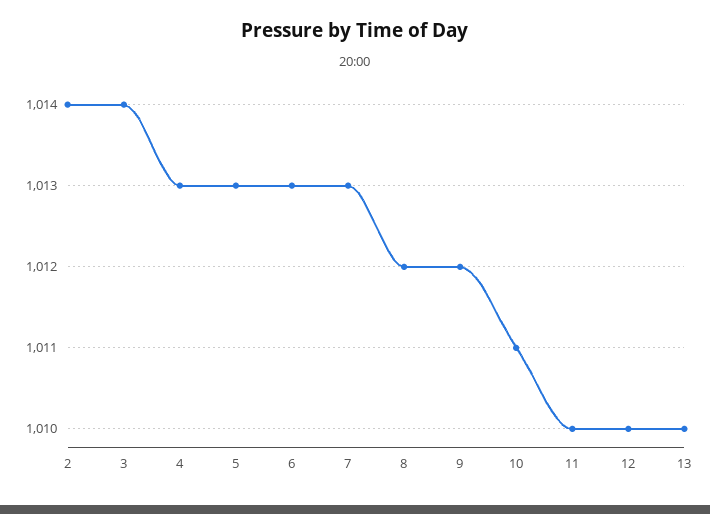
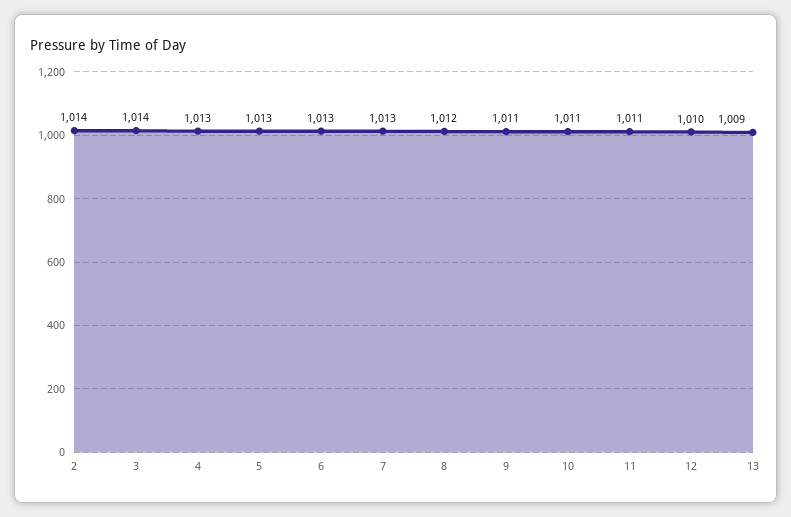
  {
    "2": 1014,
    "3": 1014,
    "4": 1013,
    "5": 1013,
    "6": 1013,
    "7": 1013,
    "8": 1012,
-   "9": 1012,
+   "9": 1011,
    "10": 1011,
-   "11": 1010,
+   "11": 1011,
    "12": 1010,
-   "13": 1010
+   "13": 1009
  }

